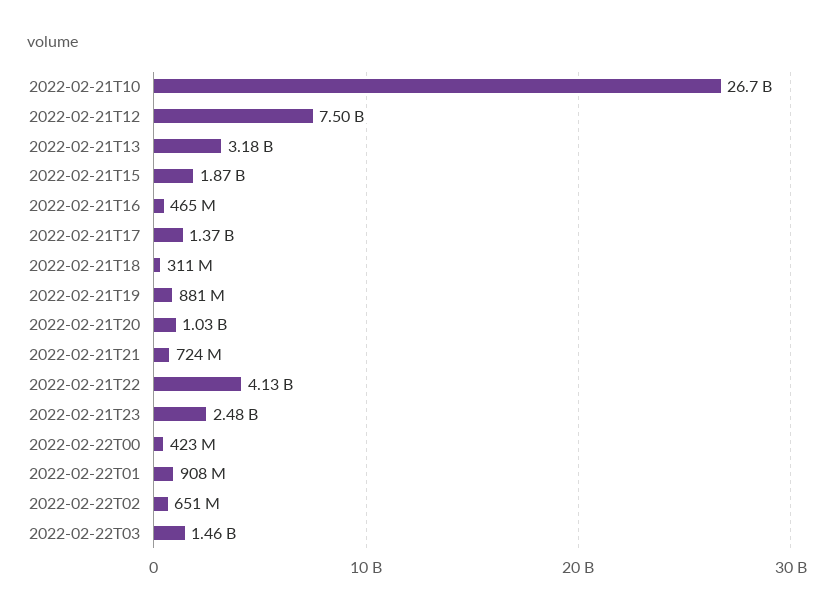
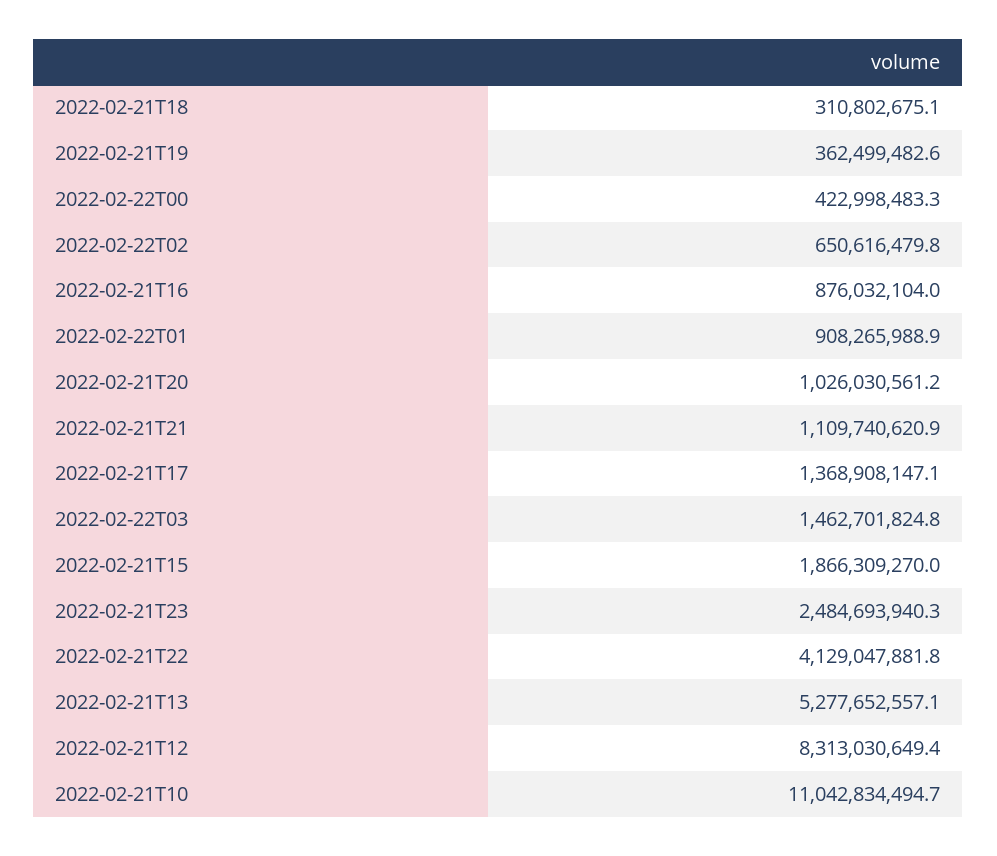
  {
-   "2022-02-21T10": 26700000000,
+   "2022-02-21T10": 11042834494.7,
-   "2022-02-21T12": 7500000000,
+   "2022-02-21T12": 8313030649.4,
-   "2022-02-21T13": 3180000000,
+   "2022-02-21T13": 5277652557.1,
    "2022-02-21T15": 1866309270,
-   "2022-02-21T16": 465000000,
+   "2022-02-21T16": 876032104,
    "2022-02-21T17": 1368908147.1,
    "2022-02-21T18": 310802675.1,
-   "2022-02-21T19": 881000000,
+   "2022-02-21T19": 362499482.6,
    "2022-02-21T20": 1026030561.2,
-   "2022-02-21T21": 724000000,
+   "2022-02-21T21": 1109740620.9,
    "2022-02-21T22": 4129047881.8,
    "2022-02-21T23": 2484693940.3,
    "2022-02-22T00": 422998483.3,
    "2022-02-22T01": 908265988.9,
    "2022-02-22T02": 650616479.8,
    "2022-02-22T03": 1462701824.8
  }

